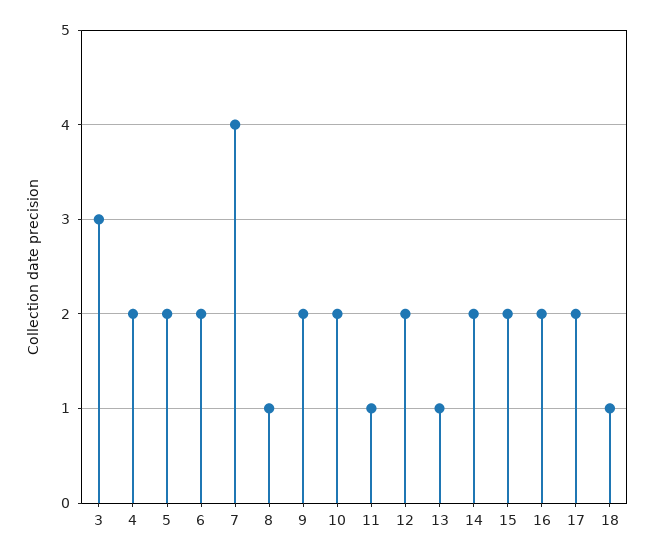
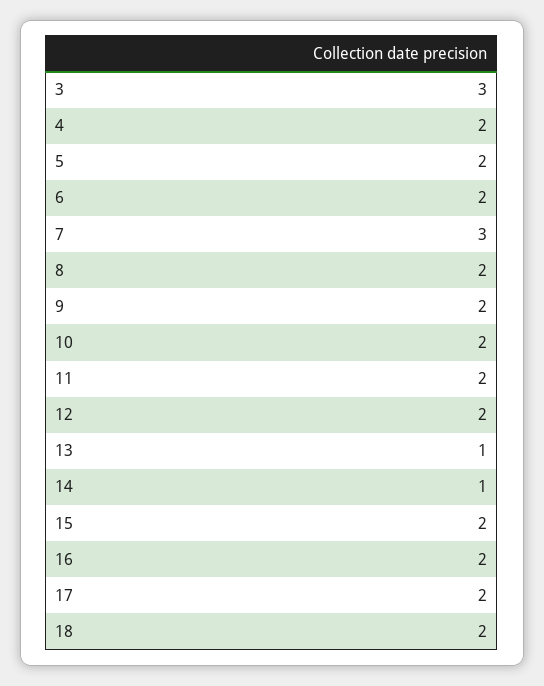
  {
    "3": 3,
    "4": 2,
    "5": 2,
    "6": 2,
-   "7": 4,
+   "7": 3,
-   "8": 1,
+   "8": 2,
    "9": 2,
    "10": 2,
-   "11": 1,
+   "11": 2,
    "12": 2,
    "13": 1,
-   "14": 2,
+   "14": 1,
    "15": 2,
    "16": 2,
    "17": 2,
-   "18": 1
+   "18": 2
  }

